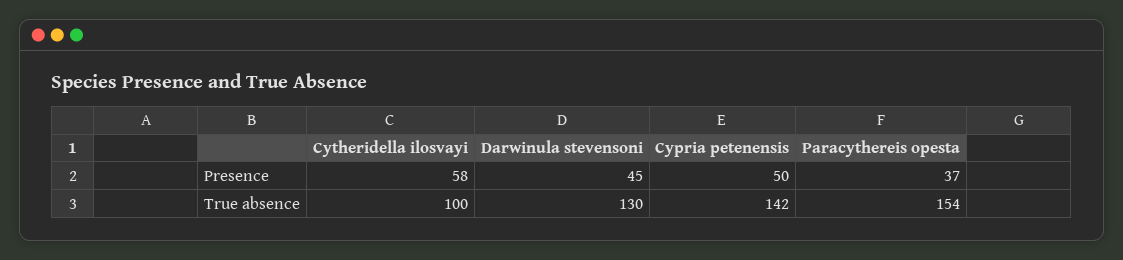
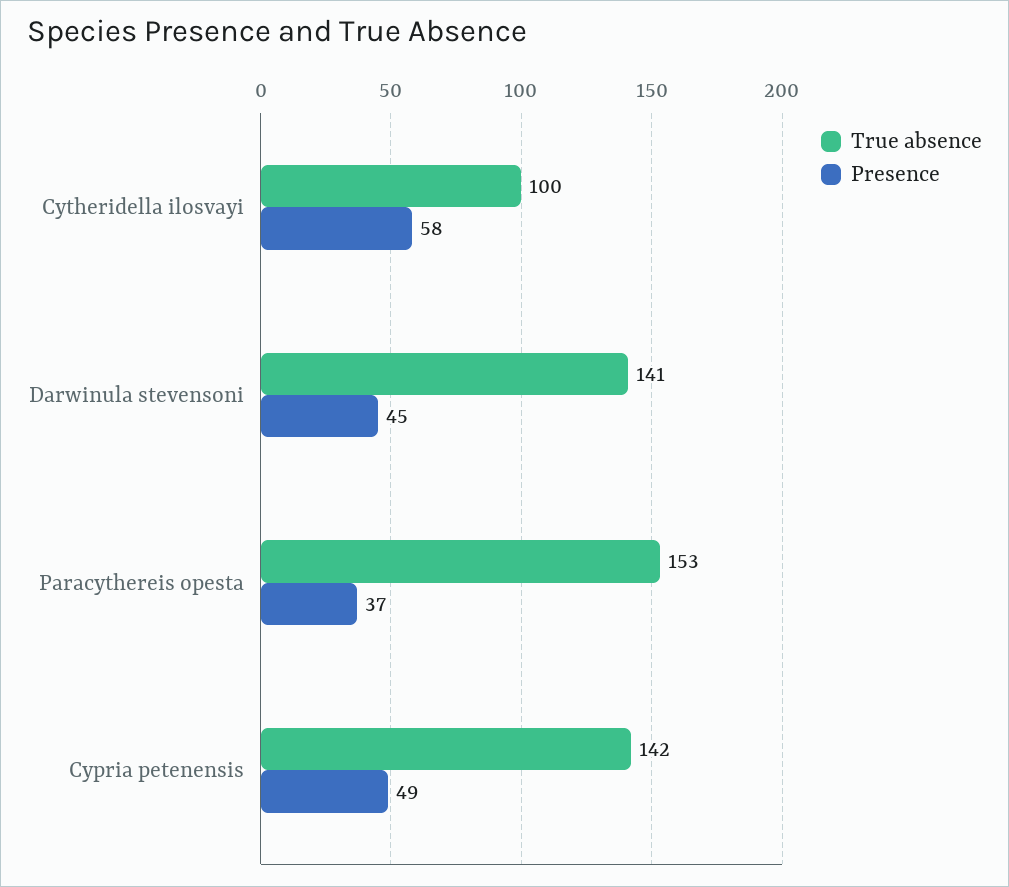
  {
    "Presence": {
      "Cytheridella ilosvayi": 58,
      "Darwinula stevensoni": 45,
-     "Cypria petenensis": 50,
+     "Cypria petenensis": 49,
      "Paracythereis opesta": 37
    },
    "True absence": {
      "Cytheridella ilosvayi": 100,
-     "Darwinula stevensoni": 130,
+     "Darwinula stevensoni": 141,
      "Cypria petenensis": 142,
-     "Paracythereis opesta": 154
+     "Paracythereis opesta": 153
    }
  }

